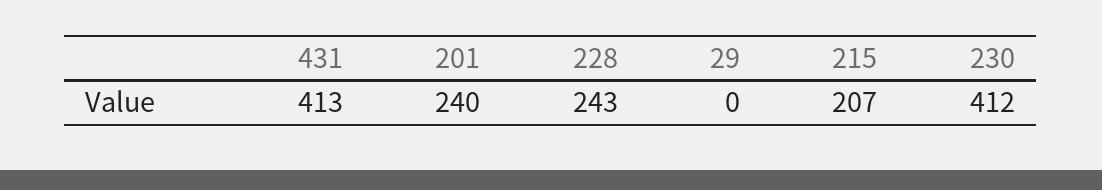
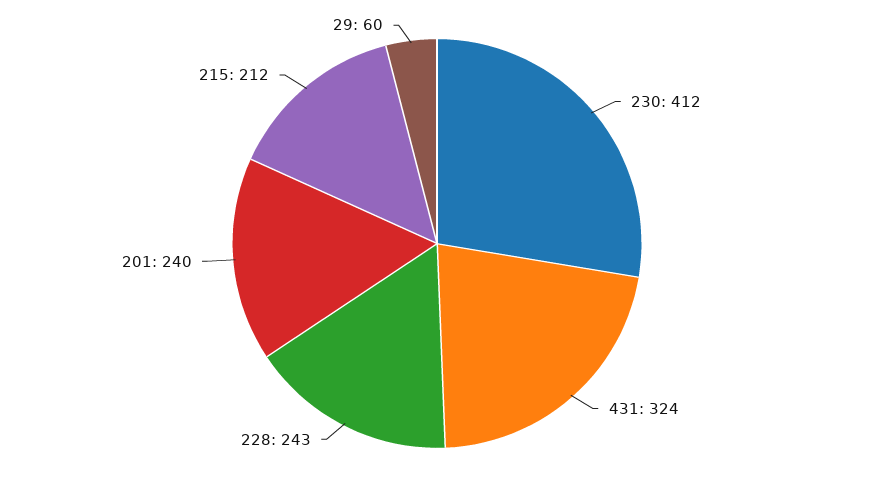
  {
-   "431": 413,
+   "431": 324,
    "201": 240,
    "228": 243,
-   "29": 0,
+   "29": 60,
-   "215": 207,
+   "215": 212,
    "230": 412
  }

